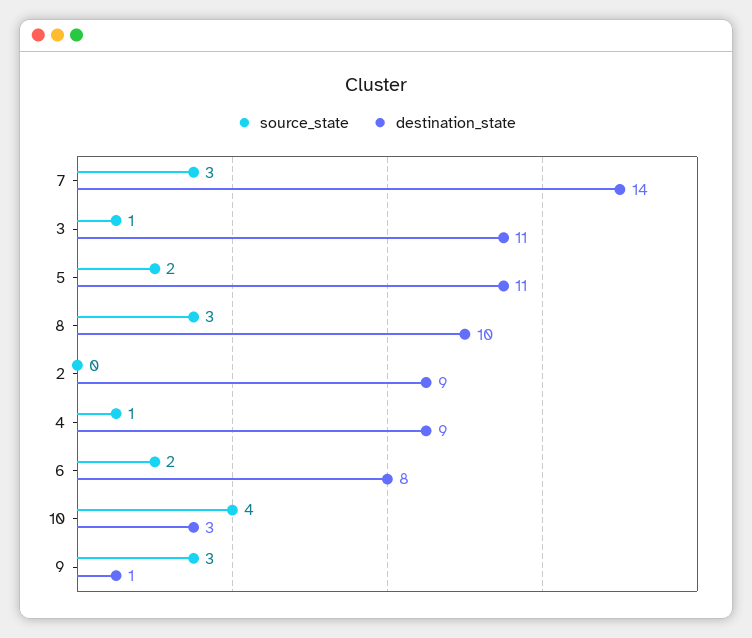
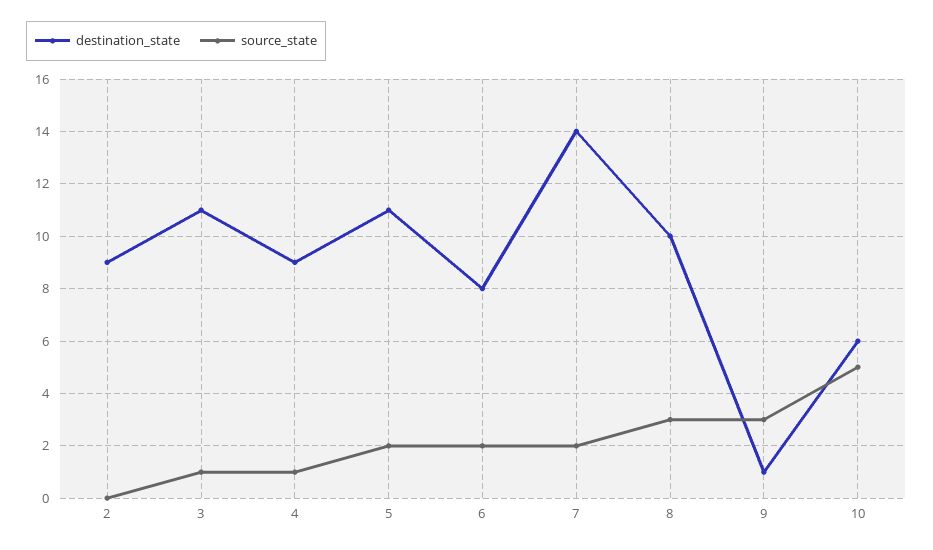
  {
    "source_state": {
-     "7": 3,
+     "7": 2,
      "3": 1,
      "5": 2,
      "8": 3,
      "2": 0,
      "4": 1,
      "6": 2,
-     "10": 4,
+     "10": 5,
      "9": 3
    },
    "destination_state": {
      "7": 14,
      "3": 11,
      "5": 11,
      "8": 10,
      "2": 9,
      "4": 9,
      "6": 8,
-     "10": 3,
+     "10": 6,
      "9": 1
    }
  }

